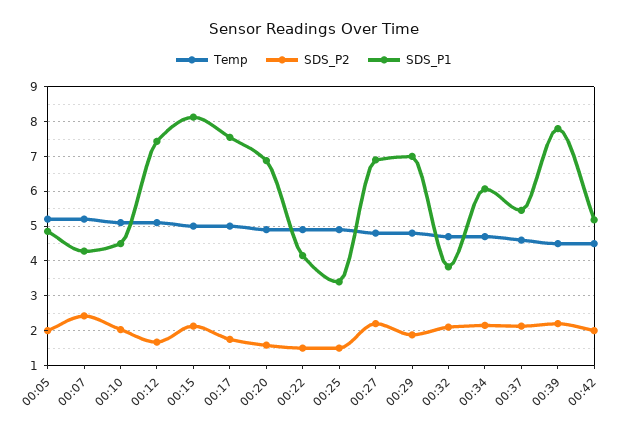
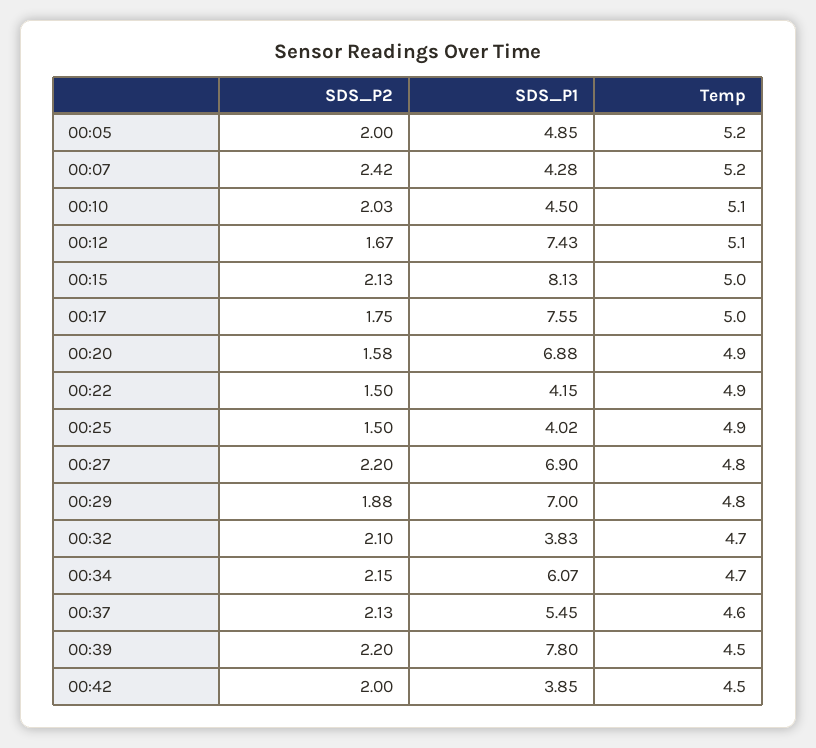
  {
    "Temp": {
      "00:05": 5.2,
      "00:07": 5.2,
      "00:10": 5.1,
      "00:12": 5.1,
      "00:15": 5,
      "00:17": 5,
      "00:20": 4.9,
      "00:22": 4.9,
      "00:25": 4.9,
      "00:27": 4.8,
      "00:29": 4.8,
      "00:32": 4.7,
      "00:34": 4.7,
      "00:37": 4.6,
      "00:39": 4.5,
      "00:42": 4.5
    },
    "SDS_P2": {
      "00:05": 2,
      "00:07": 2.42,
      "00:10": 2.03,
      "00:12": 1.67,
      "00:15": 2.13,
      "00:17": 1.75,
      "00:20": 1.58,
      "00:22": 1.5,
      "00:25": 1.5,
      "00:27": 2.2,
      "00:29": 1.88,
      "00:32": 2.1,
      "00:34": 2.15,
      "00:37": 2.13,
      "00:39": 2.2,
      "00:42": 2
    },
    "SDS_P1": {
      "00:05": 4.85,
      "00:07": 4.28,
      "00:10": 4.5,
      "00:12": 7.43,
      "00:15": 8.13,
      "00:17": 7.55,
      "00:20": 6.88,
      "00:22": 4.15,
-     "00:25": 3.4,
+     "00:25": 4.02,
      "00:27": 6.9,
      "00:29": 7,
      "00:32": 3.83,
      "00:34": 6.07,
      "00:37": 5.45,
      "00:39": 7.8,
-     "00:42": 5.2
+     "00:42": 3.85
    }
  }

